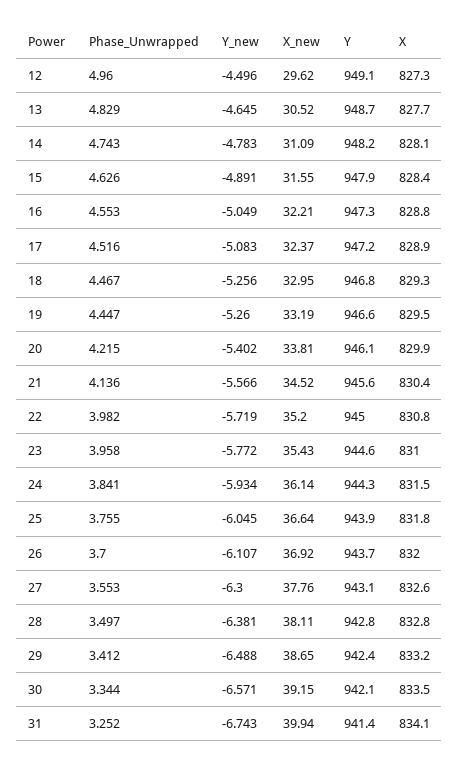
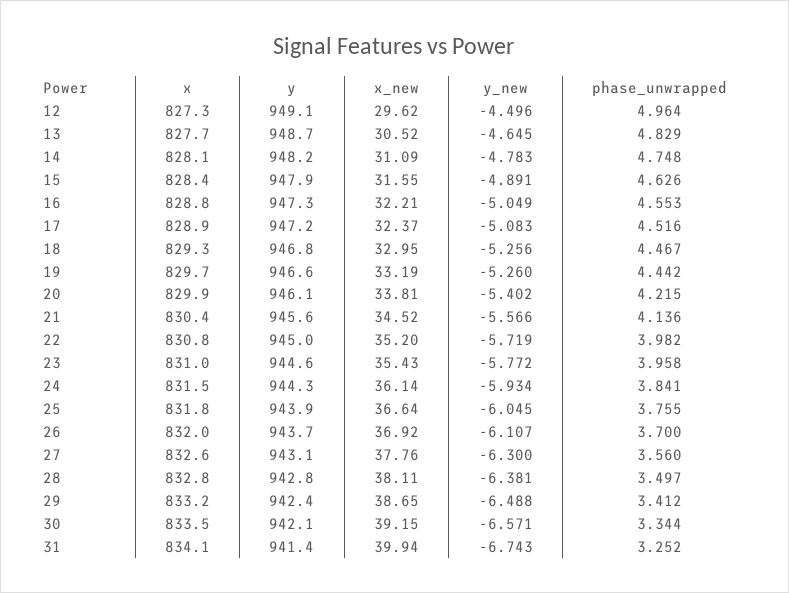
  {
    "Phase_Unwrapped": {
-     "12": 4.96,
+     "12": 4.964,
      "13": 4.829,
-     "14": 4.743,
+     "14": 4.748,
      "15": 4.626,
      "16": 4.553,
      "17": 4.516,
      "18": 4.467,
-     "19": 4.447,
+     "19": 4.442,
      "20": 4.215,
      "21": 4.136,
      "22": 3.982,
      "23": 3.958,
      "24": 3.841,
      "25": 3.755,
      "26": 3.7,
-     "27": 3.553,
+     "27": 3.56,
      "28": 3.497,
      "29": 3.412,
      "30": 3.344,
      "31": 3.252
    },
    "Y_new": {
      "12": -4.496,
      "13": -4.645,
      "14": -4.783,
      "15": -4.891,
      "16": -5.049,
      "17": -5.083,
      "18": -5.256,
      "19": -5.26,
      "20": -5.402,
      "21": -5.566,
      "22": -5.719,
      "23": -5.772,
      "24": -5.934,
      "25": -6.045,
      "26": -6.107,
      "27": -6.3,
      "28": -6.381,
      "29": -6.488,
      "30": -6.571,
      "31": -6.743
    },
    "X_new": {
      "12": 29.62,
      "13": 30.52,
      "14": 31.09,
      "15": 31.55,
      "16": 32.21,
      "17": 32.37,
      "18": 32.95,
      "19": 33.19,
      "20": 33.81,
      "21": 34.52,
      "22": 35.2,
      "23": 35.43,
      "24": 36.14,
      "25": 36.64,
      "26": 36.92,
      "27": 37.76,
      "28": 38.11,
      "29": 38.65,
      "30": 39.15,
      "31": 39.94
    },
    "Y": {
      "12": 949.1,
      "13": 948.7,
      "14": 948.2,
      "15": 947.9,
      "16": 947.3,
      "17": 947.2,
      "18": 946.8,
      "19": 946.6,
      "20": 946.1,
      "21": 945.6,
      "22": 945,
      "23": 944.6,
      "24": 944.3,
      "25": 943.9,
      "26": 943.7,
      "27": 943.1,
      "28": 942.8,
      "29": 942.4,
      "30": 942.1,
      "31": 941.4
    },
    "X": {
      "12": 827.3,
      "13": 827.7,
      "14": 828.1,
      "15": 828.4,
      "16": 828.8,
      "17": 828.9,
      "18": 829.3,
-     "19": 829.5,
+     "19": 829.7,
      "20": 829.9,
      "21": 830.4,
      "22": 830.8,
      "23": 831,
      "24": 831.5,
      "25": 831.8,
      "26": 832,
      "27": 832.6,
      "28": 832.8,
      "29": 833.2,
      "30": 833.5,
      "31": 834.1
    }
  }

